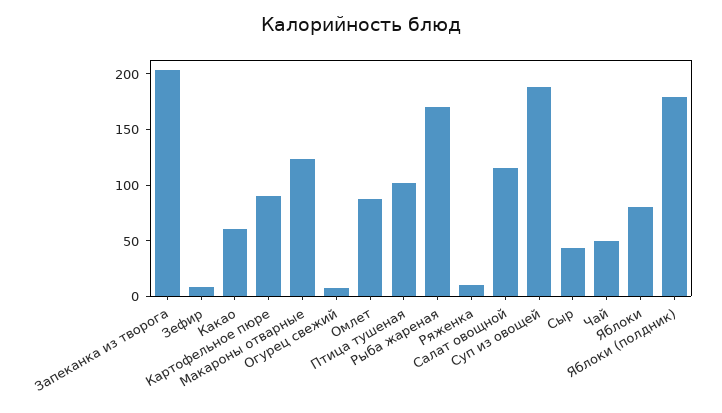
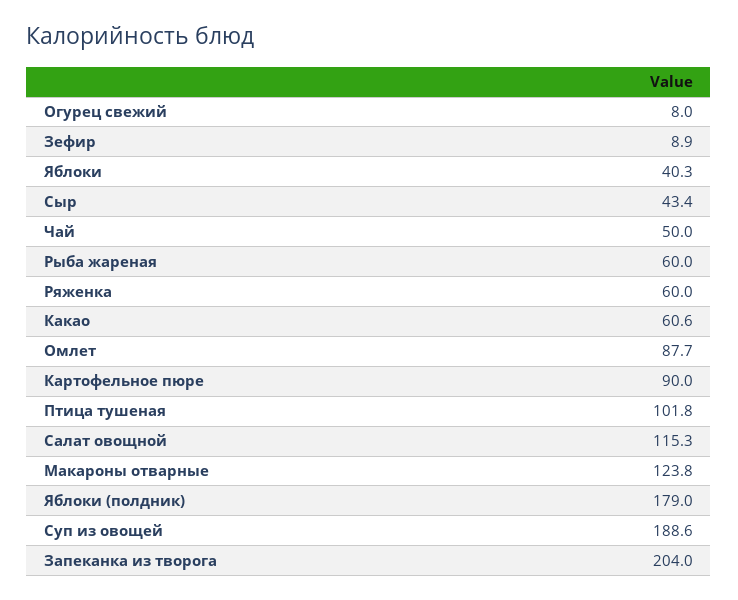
  {
    "Запеканка из творога": 204,
    "Зефир": 8.9,
    "Какао": 60.6,
    "Картофельное пюре": 90,
    "Макароны отварные": 123.8,
    "Огурец свежий": 8,
    "Омлет": 87.7,
    "Птица тушеная": 101.8,
-   "Рыба жареная": 170,
+   "Рыба жареная": 60,
-   "Ряженка": 10,
+   "Ряженка": 60,
    "Салат овощной": 115.3,
    "Суп из овощей": 188.6,
    "Сыр": 43.4,
    "Чай": 50,
-   "Яблоки": 80,
+   "Яблоки": 40.3,
    "Яблоки (полдник)": 179
  }

